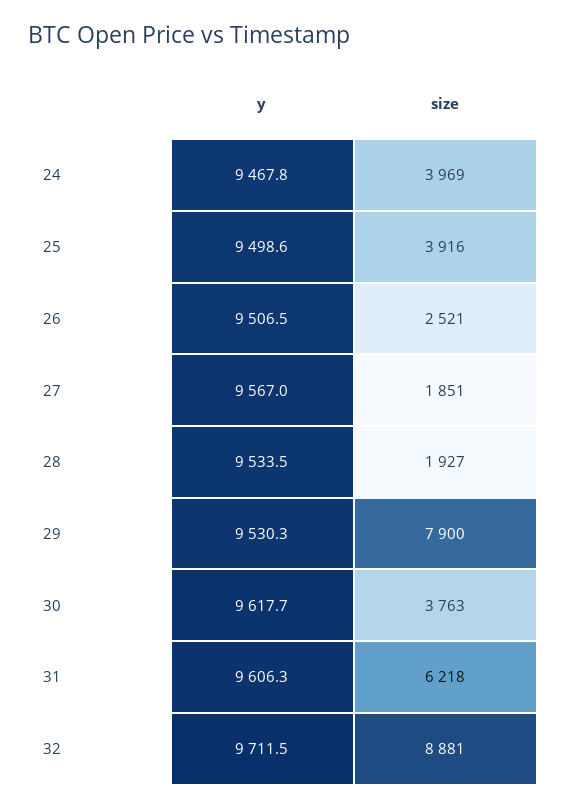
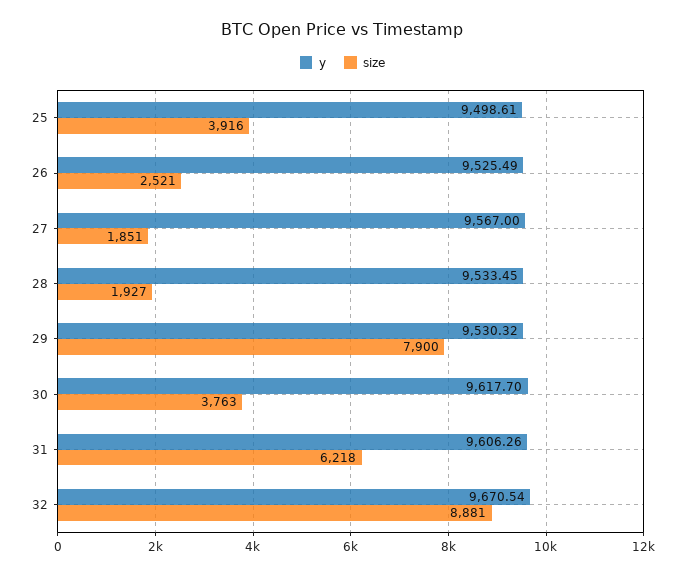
  {
    "y": {
-     "24": 9467.8,
      "25": 9498.61,
-     "26": 9506.5,
+     "26": 9525.49,
      "27": 9567,
      "28": 9533.45,
      "29": 9530.32,
      "30": 9617.7,
      "31": 9606.26,
-     "32": 9711.5
+     "32": 9670.54
    },
    "size": {
-     "24": 3969,
      "25": 3916,
      "26": 2521,
      "27": 1851,
      "28": 1927,
      "29": 7900,
      "30": 3763,
      "31": 6218,
      "32": 8881
    }
  }

